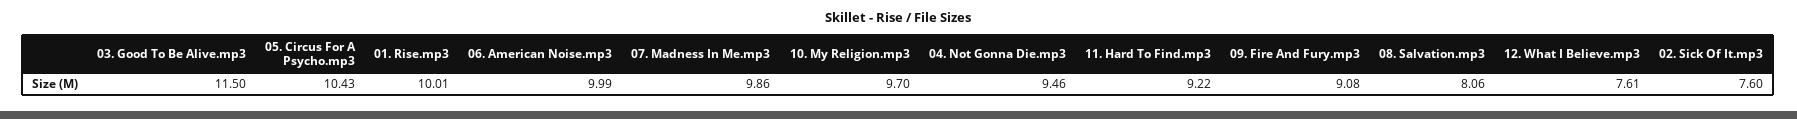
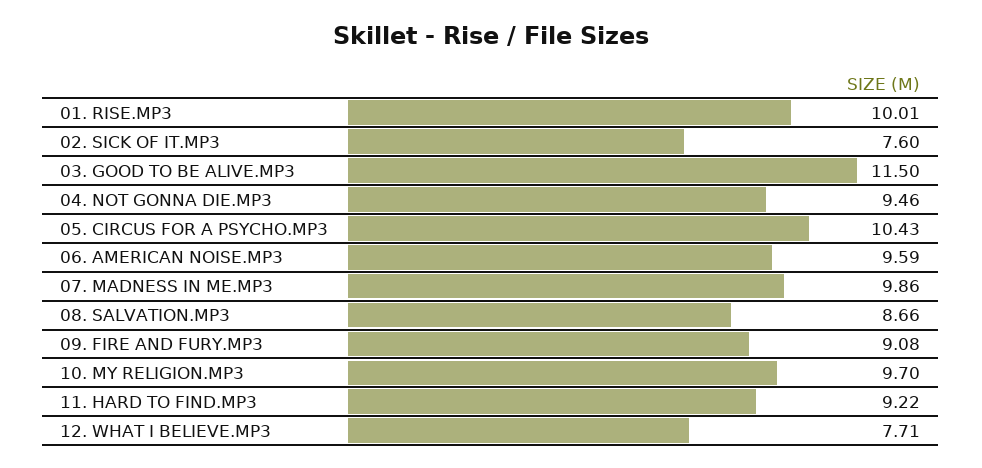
  {
    "03. Good To Be Alive.mp3": 11.5,
    "05. Circus For A Psycho.mp3": 10.43,
    "01. Rise.mp3": 10.01,
-   "06. American Noise.mp3": 9.99,
+   "06. American Noise.mp3": 9.59,
    "07. Madness In Me.mp3": 9.86,
    "10. My Religion.mp3": 9.7,
    "04. Not Gonna Die.mp3": 9.46,
    "11. Hard To Find.mp3": 9.22,
    "09. Fire And Fury.mp3": 9.08,
-   "08. Salvation.mp3": 8.06,
+   "08. Salvation.mp3": 8.66,
-   "12. What I Believe.mp3": 7.61,
+   "12. What I Believe.mp3": 7.71,
    "02. Sick Of It.mp3": 7.6
  }

